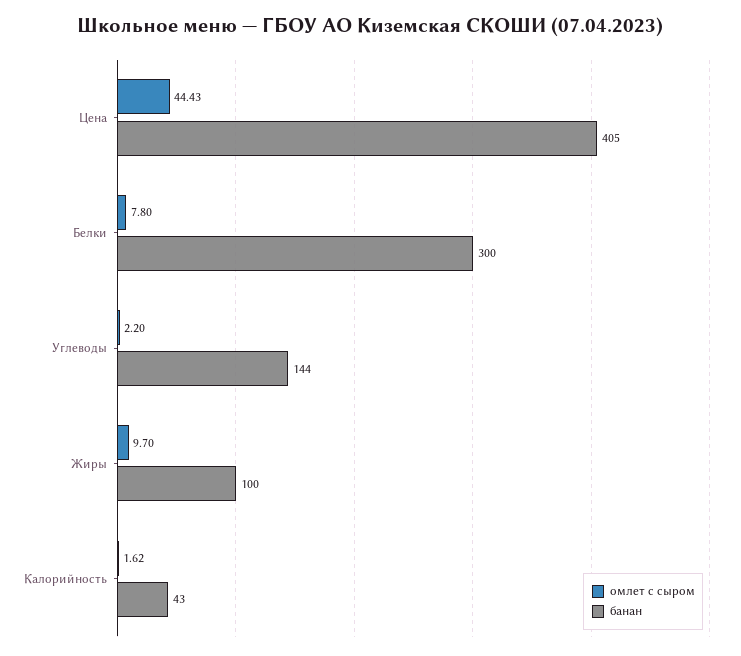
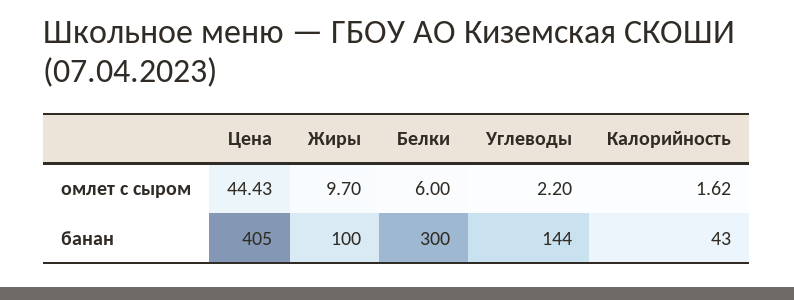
  {
    "омлет с сыром": {
      "Цена": 44.43,
-     "Белки": 7.8,
+     "Белки": 6,
      "Углеводы": 2.2,
      "Жиры": 9.7,
      "Калорийность": 1.62
    },
    "банан": {
      "Цена": 405,
      "Белки": 300,
      "Углеводы": 144,
      "Жиры": 100,
      "Калорийность": 43
    }
  }

